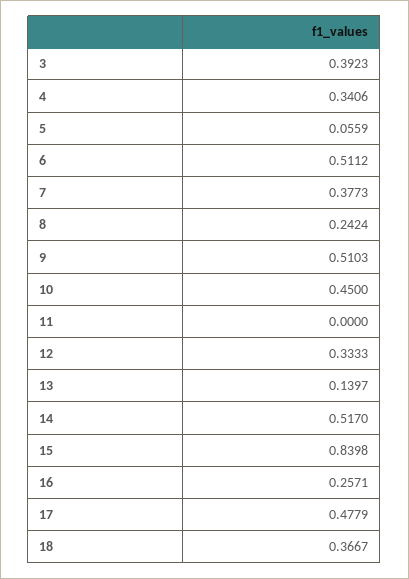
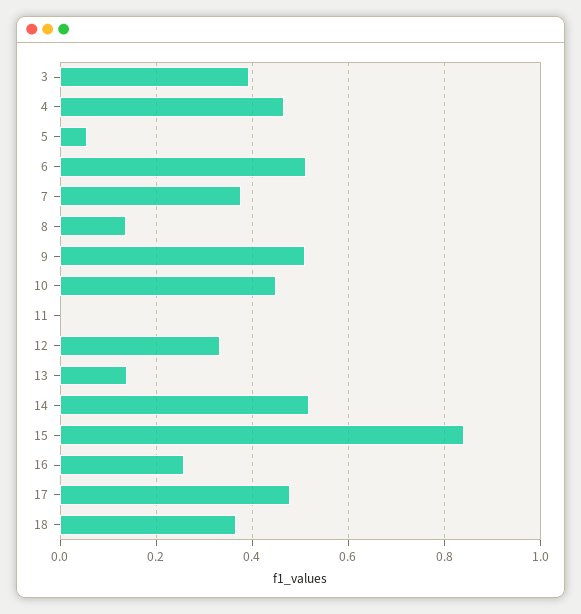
  {
    "3": 0.3923,
-   "4": 0.3406,
+   "4": 0.46,
    "5": 0.0559,
    "6": 0.5112,
    "7": 0.3773,
-   "8": 0.2424,
+   "8": 0.14,
    "9": 0.5103,
    "10": 0.45,
    "11": 0,
    "12": 0.3333,
    "13": 0.1397,
    "14": 0.517,
    "15": 0.8398,
    "16": 0.2571,
    "17": 0.4779,
    "18": 0.3667
  }

